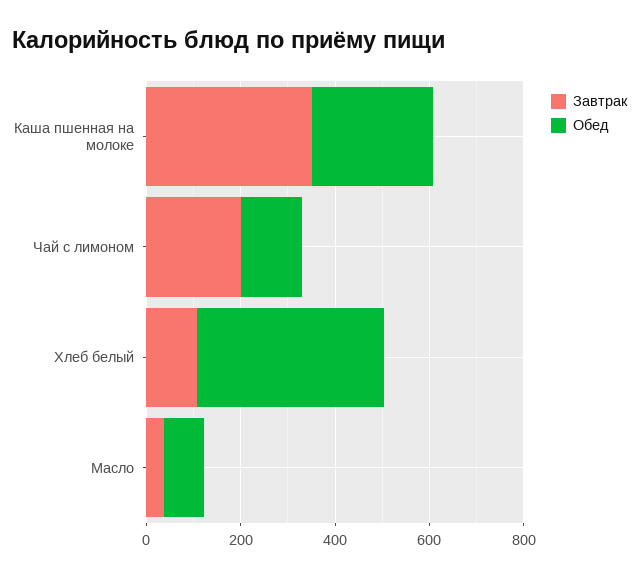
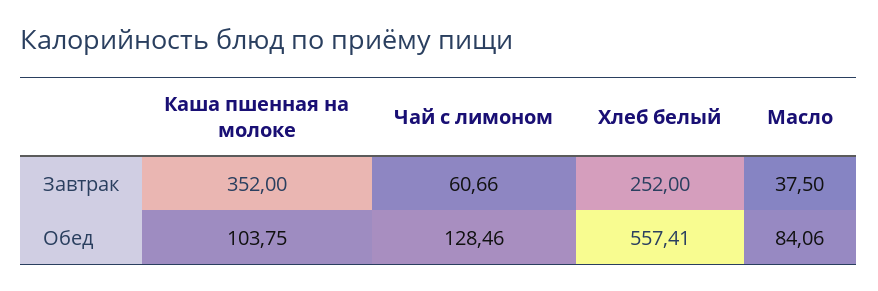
  {
    "Завтрак": {
      "Каша пшенная на молоке": 352,
-     "Чай с лимоном": 200,
+     "Чай с лимоном": 60.66,
-     "Хлеб белый": 100,
+     "Хлеб белый": 252,
      "Масло": 37.5
    },
    "Обед": {
-     "Каша пшенная на молоке": 250,
+     "Каша пшенная на молоке": 103.75,
      "Чай с лимоном": 128.46,
-     "Хлеб белый": 400,
+     "Хлеб белый": 557.41,
      "Масло": 84.06
    }
  }

